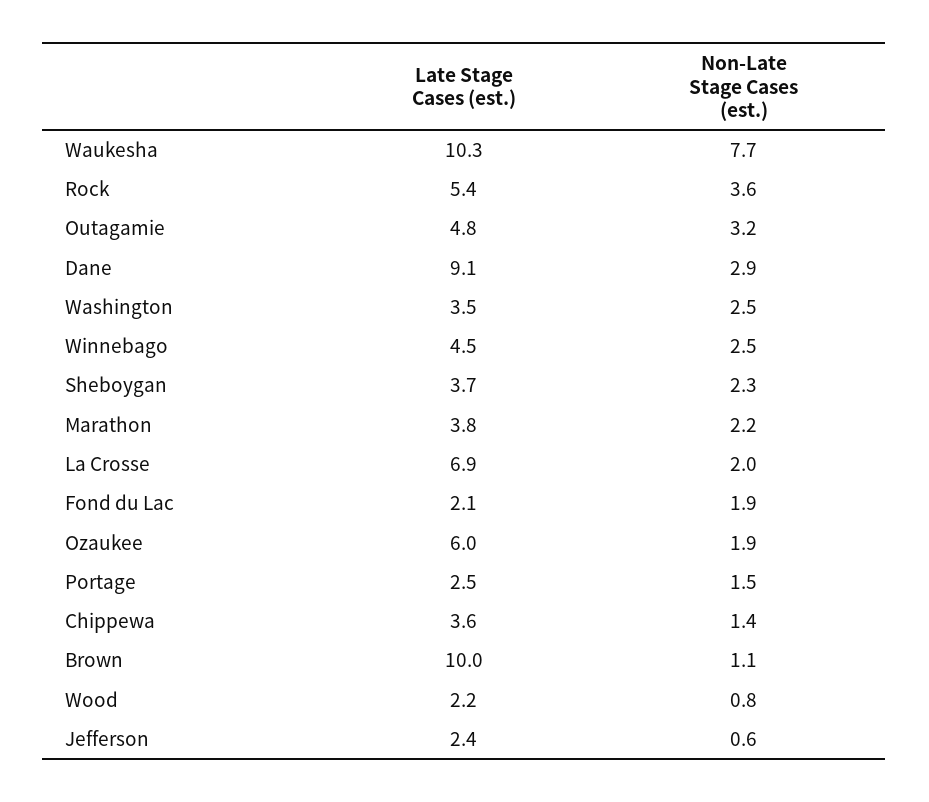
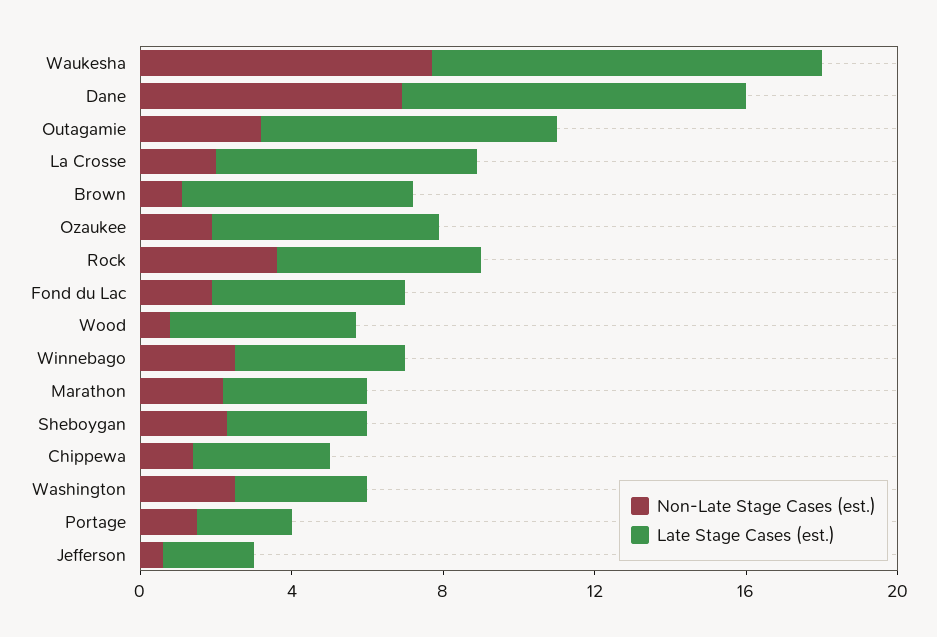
  {
    "Late Stage Cases (est.)": {
      "Waukesha": 10.3,
      "Rock": 5.4,
-     "Outagamie": 4.8,
+     "Outagamie": 8,
      "Dane": 9.1,
      "Washington": 3.5,
      "Winnebago": 4.5,
      "Sheboygan": 3.7,
      "Marathon": 3.8,
      "La Crosse": 6.9,
-     "Fond du Lac": 2.1,
+     "Fond du Lac": 5,
      "Ozaukee": 6,
      "Portage": 2.5,
      "Chippewa": 3.6,
-     "Brown": 10,
+     "Brown": 6,
-     "Wood": 2.2,
+     "Wood": 5,
      "Jefferson": 2.4
    },
    "Non-Late Stage Cases (est.)": {
      "Waukesha": 7.7,
      "Rock": 3.6,
      "Outagamie": 3.2,
-     "Dane": 2.9,
+     "Dane": 7,
      "Washington": 2.5,
      "Winnebago": 2.5,
      "Sheboygan": 2.3,
      "Marathon": 2.2,
      "La Crosse": 2,
      "Fond du Lac": 1.9,
      "Ozaukee": 1.9,
      "Portage": 1.5,
      "Chippewa": 1.4,
      "Brown": 1.1,
      "Wood": 0.8,
      "Jefferson": 0.6
    }
  }

